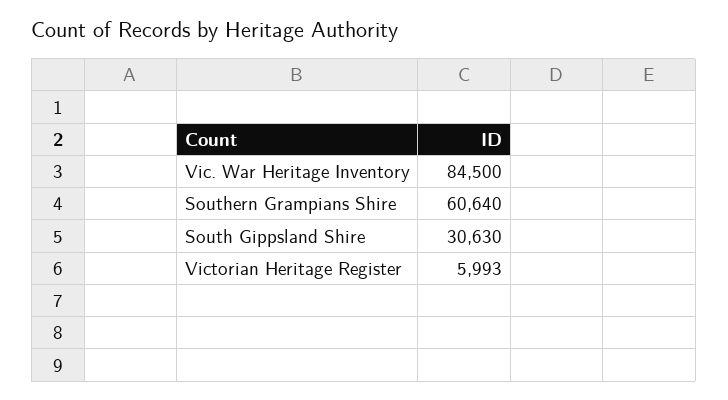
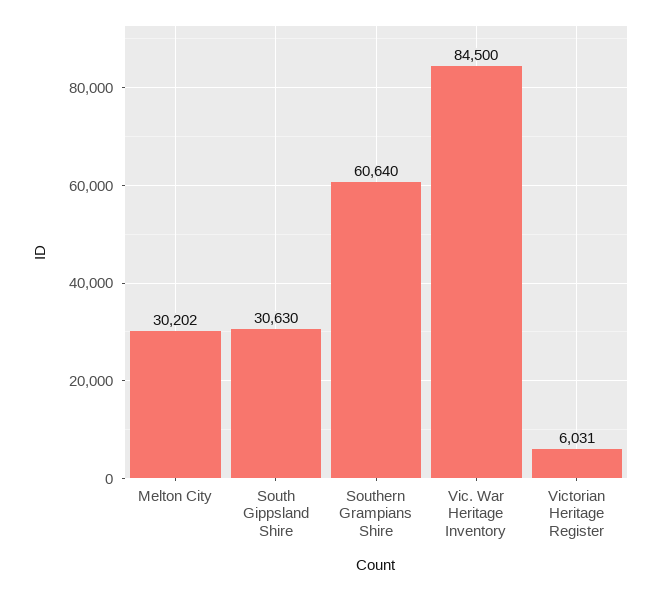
  {
    "Vic. War Heritage Inventory": 84500,
    "Southern Grampians Shire": 60640,
    "South Gippsland Shire": 30630,
-   "Victorian Heritage Register": 5993
+   "Victorian Heritage Register": 6031,
+   "Melton City": 30202
  }

